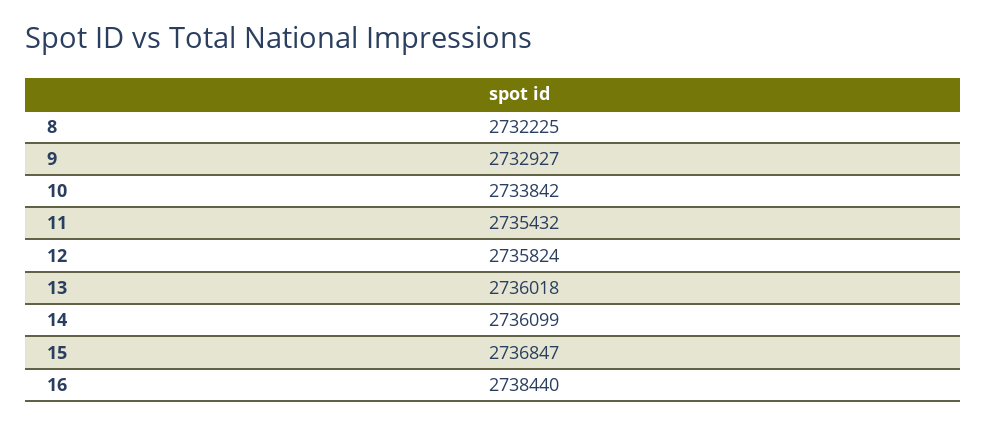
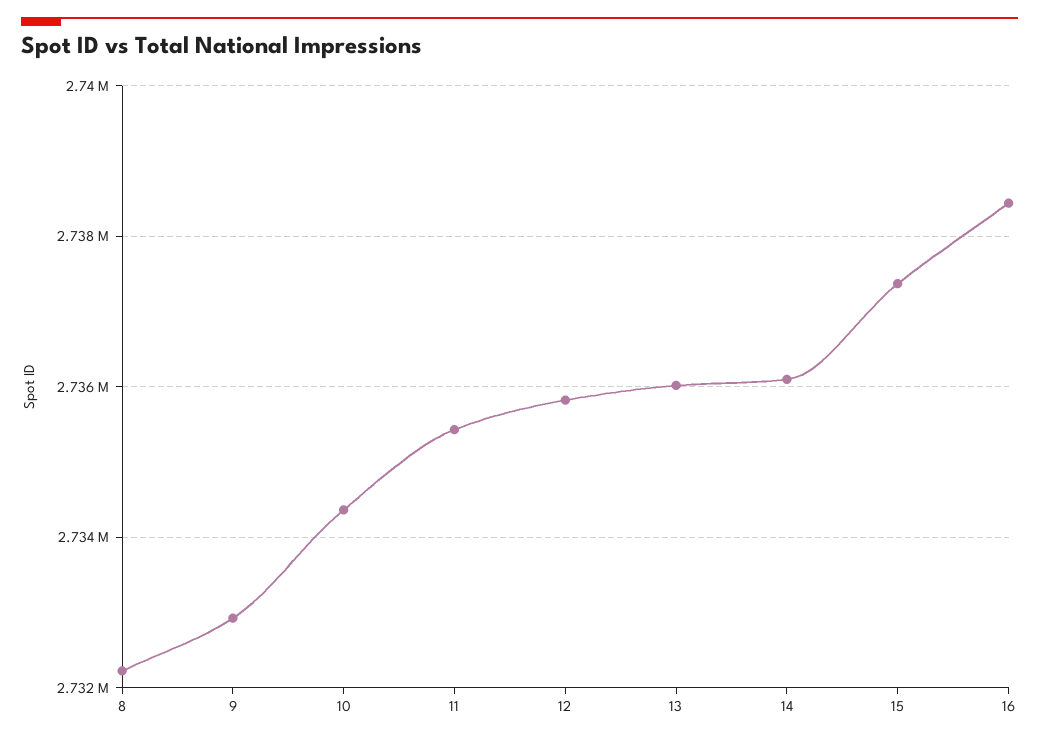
  {
    "8": 2732225,
    "9": 2732927,
-   "10": 2733842,
+   "10": 2734400,
    "11": 2735432,
    "12": 2735824,
    "13": 2736018,
    "14": 2736099,
-   "15": 2736847,
+   "15": 2737400,
    "16": 2738440
  }

